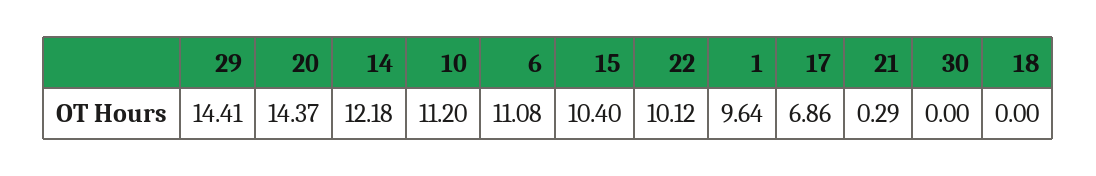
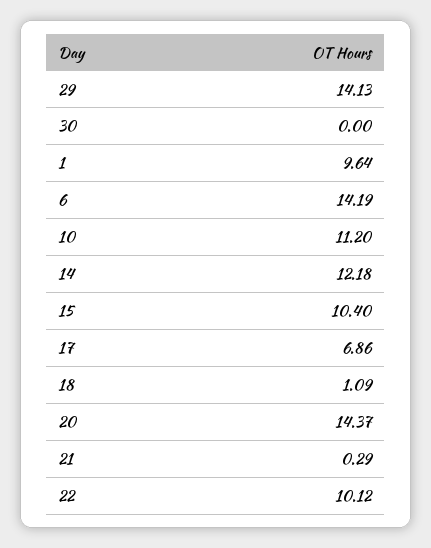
  {
-   "29": 14.41,
+   "29": 14.13,
    "20": 14.37,
    "14": 12.18,
    "10": 11.2,
-   "6": 11.08,
+   "6": 14.19,
    "15": 10.4,
    "22": 10.12,
    "1": 9.64,
    "17": 6.86,
    "21": 0.29,
    "30": 0,
-   "18": 0
+   "18": 1.09
  }

